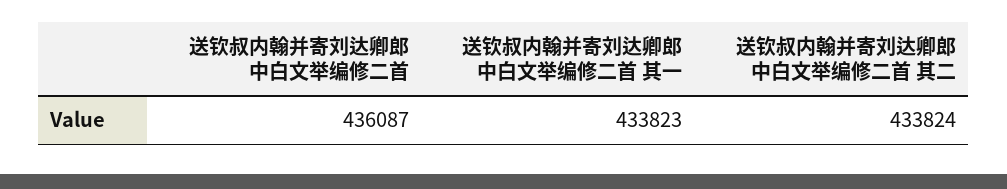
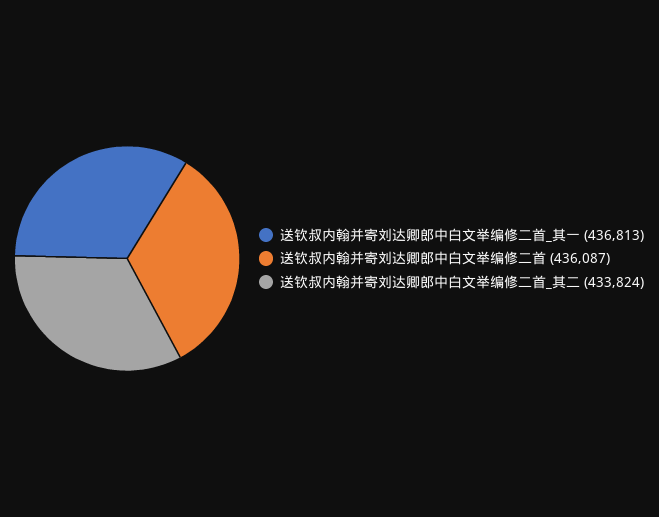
  {
    "送钦叔内翰并寄刘达卿郎中白文举编修二首": 436087,
-   "送钦叔内翰并寄刘达卿郎中白文举编修二首 其一": 433823,
+   "送钦叔内翰并寄刘达卿郎中白文举编修二首 其一": 436813,
    "送钦叔内翰并寄刘达卿郎中白文举编修二首 其二": 433824
  }

